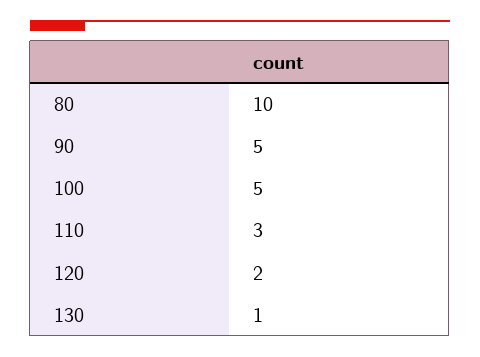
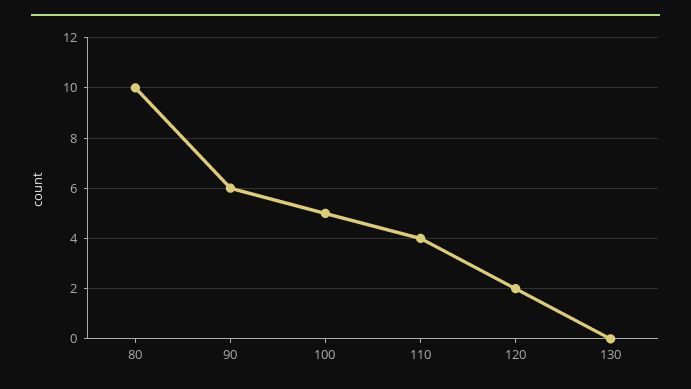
  {
    "80": 10,
-   "90": 5,
+   "90": 6,
    "100": 5,
-   "110": 3,
+   "110": 4,
    "120": 2,
-   "130": 1
+   "130": 0
  }

